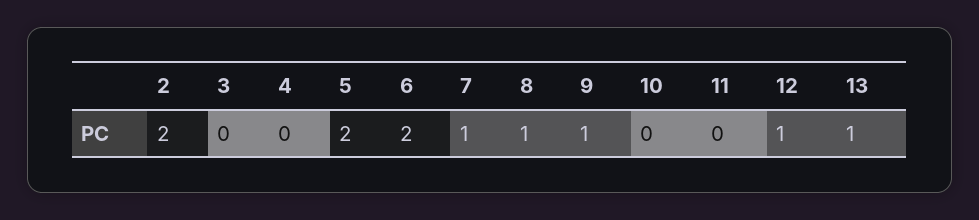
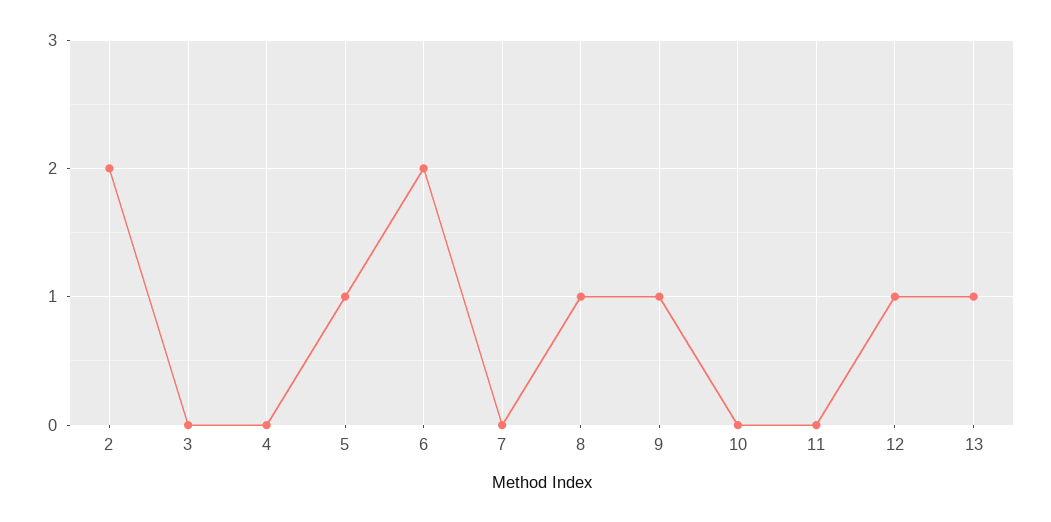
  {
    "2": 2,
    "3": 0,
    "4": 0,
-   "5": 2,
+   "5": 1,
    "6": 2,
-   "7": 1,
+   "7": 0,
    "8": 1,
    "9": 1,
    "10": 0,
    "11": 0,
    "12": 1,
    "13": 1
  }

